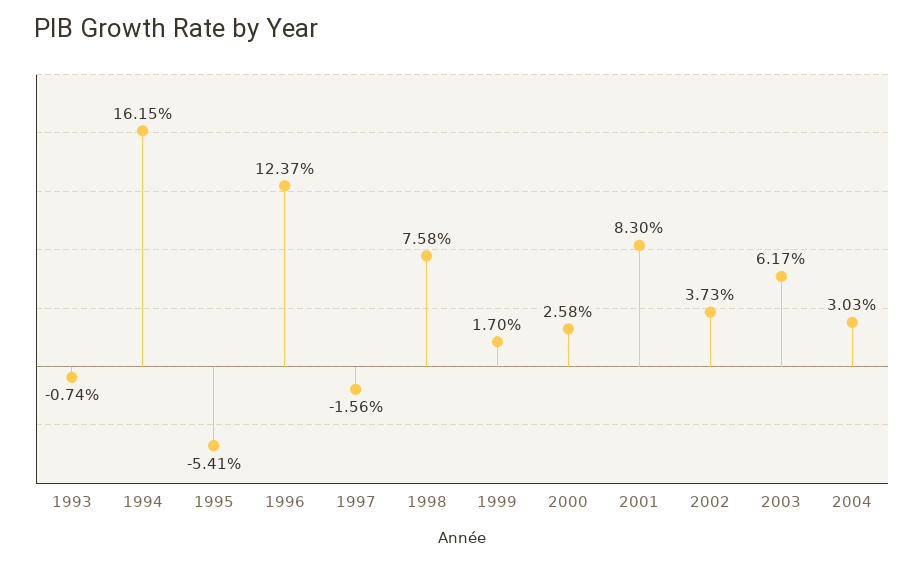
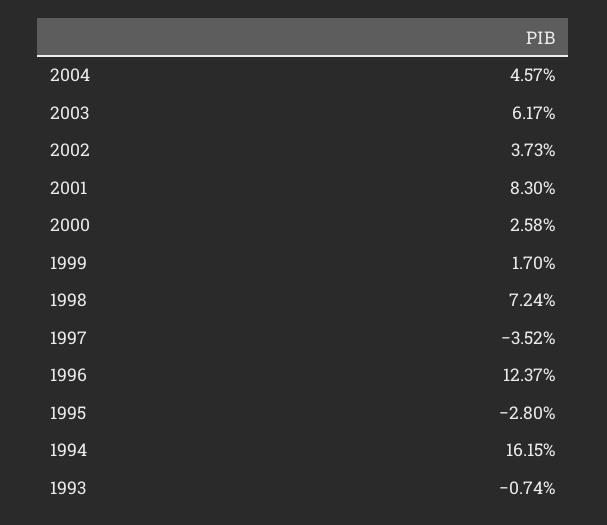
  {
    "1993": -0.74,
    "1994": 16.15,
-   "1995": -5.41,
+   "1995": -2.8,
    "1996": 12.37,
-   "1997": -1.56,
+   "1997": -3.52,
-   "1998": 7.58,
+   "1998": 7.24,
    "1999": 1.7,
    "2000": 2.58,
    "2001": 8.3,
    "2002": 3.73,
    "2003": 6.17,
-   "2004": 3.03
+   "2004": 4.57
  }

